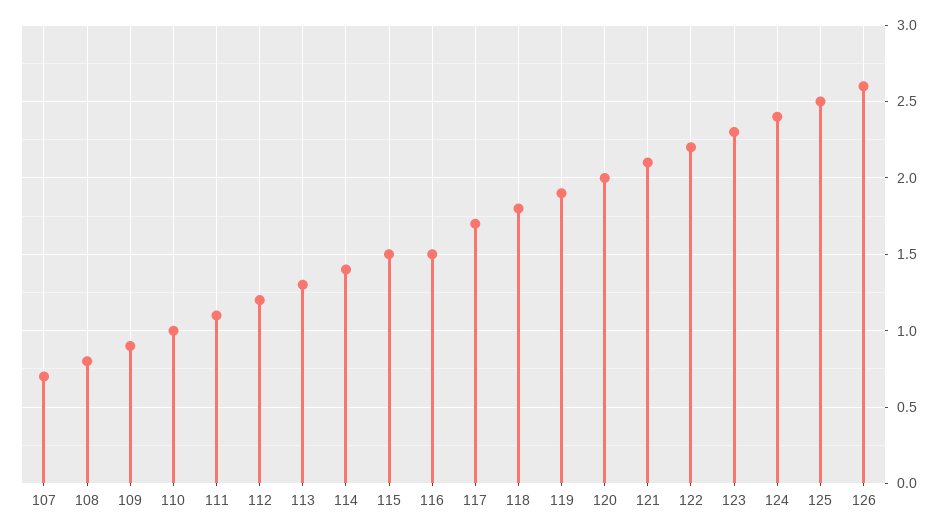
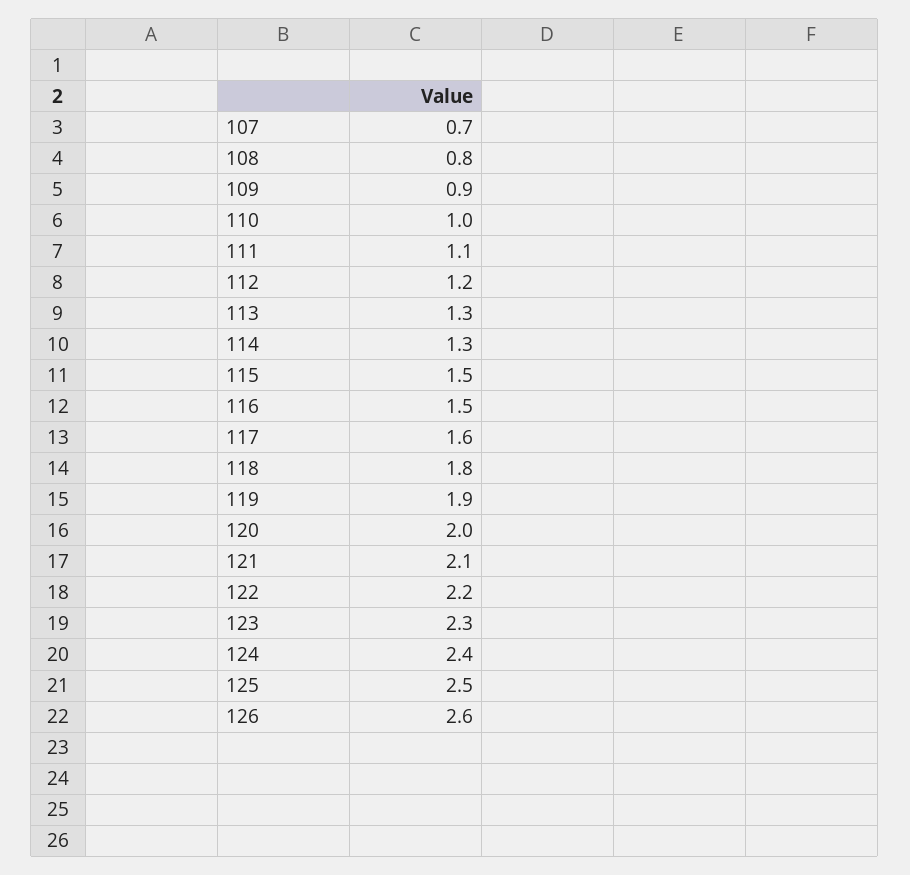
  {
    "107": 0.7,
    "108": 0.8,
    "109": 0.9,
    "110": 1,
    "111": 1.1,
    "112": 1.2,
    "113": 1.3,
-   "114": 1.4,
+   "114": 1.3,
    "115": 1.5,
    "116": 1.5,
-   "117": 1.7,
+   "117": 1.6,
    "118": 1.8,
    "119": 1.9,
    "120": 2,
    "121": 2.1,
    "122": 2.2,
    "123": 2.3,
    "124": 2.4,
    "125": 2.5,
    "126": 2.6
  }

